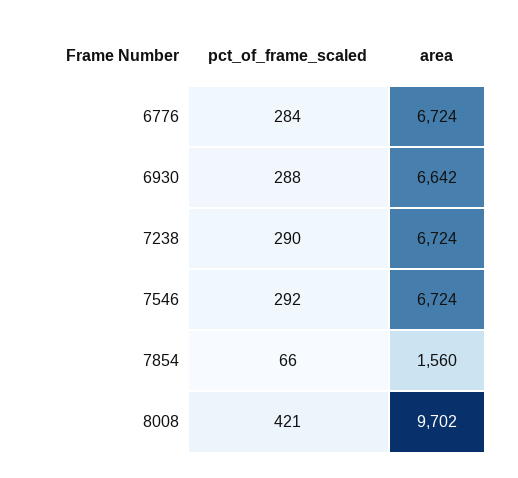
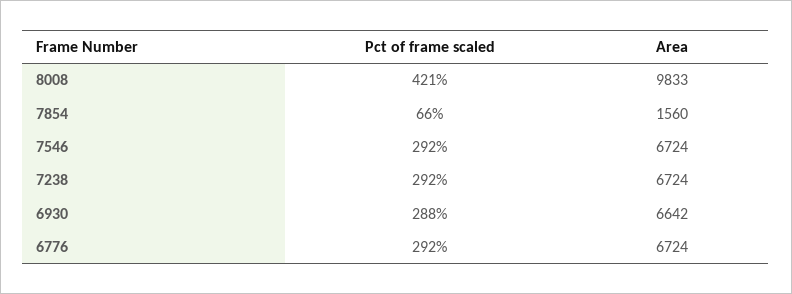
  {
    "pct_of_frame_scaled": {
-     "6776": 284,
+     "6776": 292,
      "6930": 288,
-     "7238": 290,
+     "7238": 292,
      "7546": 292,
      "7854": 66,
      "8008": 421
    },
    "area": {
      "6776": 6724,
      "6930": 6642,
      "7238": 6724,
      "7546": 6724,
      "7854": 1560,
-     "8008": 9702
+     "8008": 9833
    }
  }

